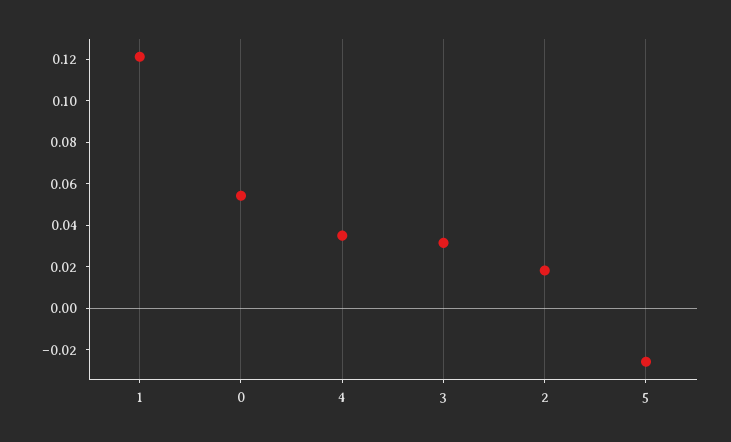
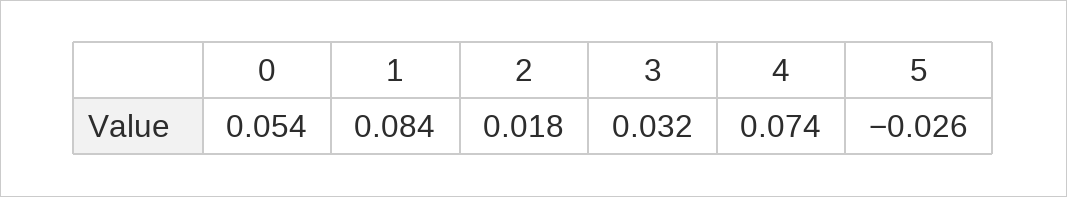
  {
-   "1": 0.12,
+   "1": 0.084,
    "0": 0.054,
-   "4": 0.035,
+   "4": 0.074,
    "3": 0.032,
    "2": 0.018,
    "5": -0.026
  }

